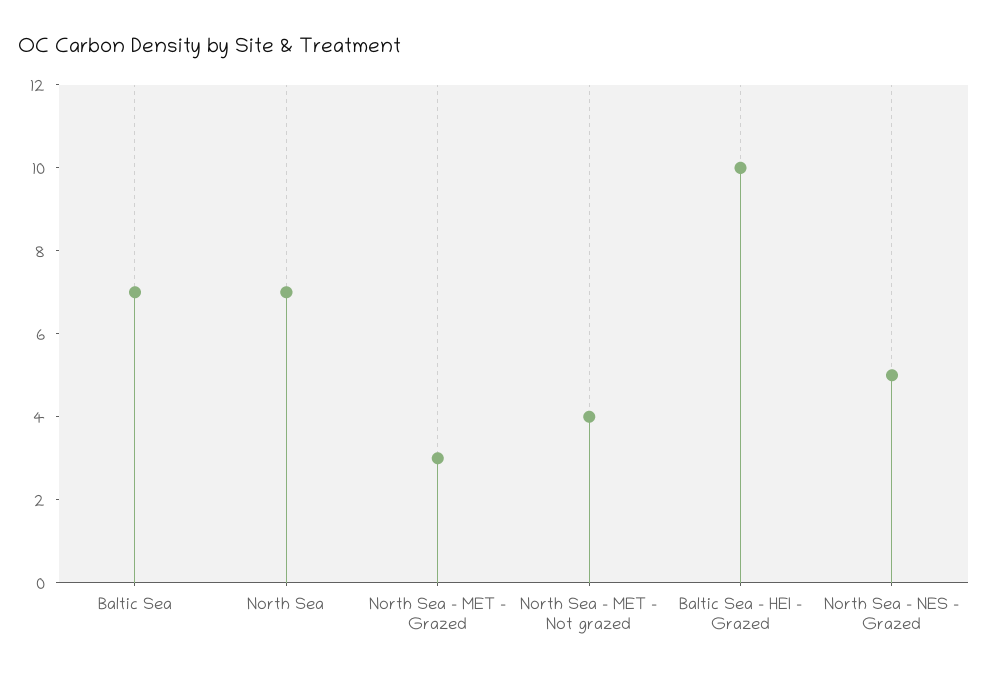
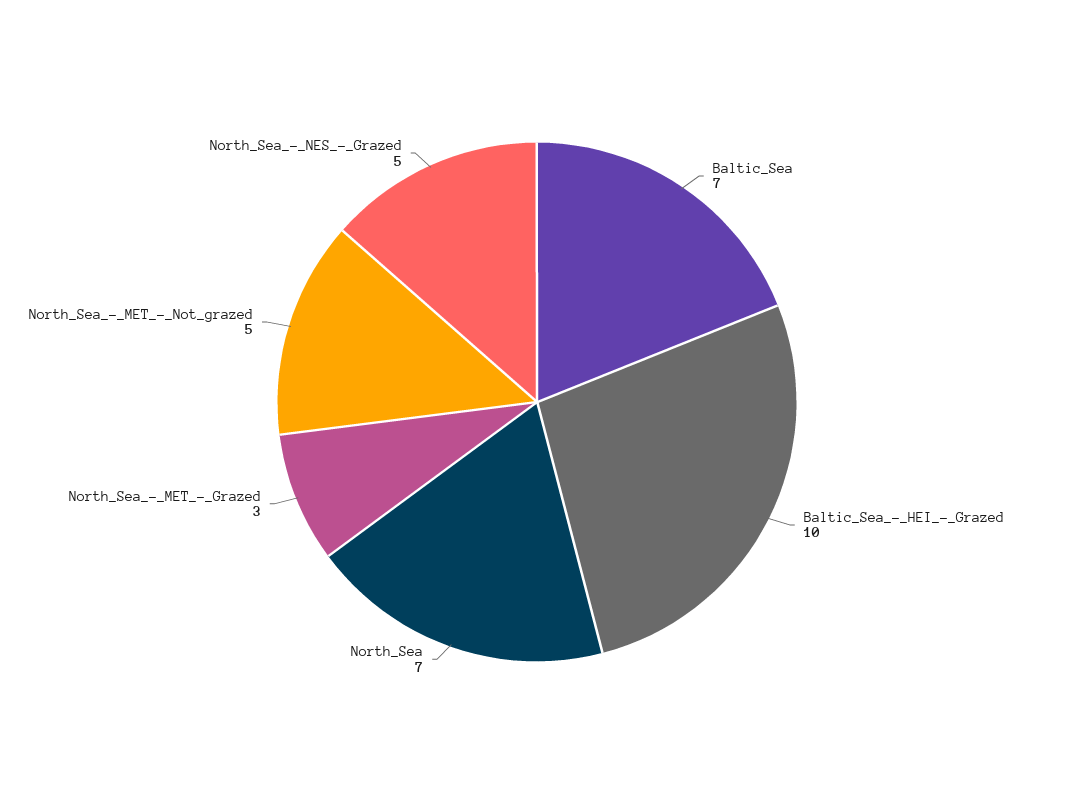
  {
    "Baltic Sea": 7,
    "North Sea": 7,
    "North Sea - MET - Grazed": 3,
-   "North Sea - MET - Not grazed": 4,
+   "North Sea - MET - Not grazed": 5,
    "Baltic Sea - HEI - Grazed": 10,
    "North Sea - NES - Grazed": 5
  }

